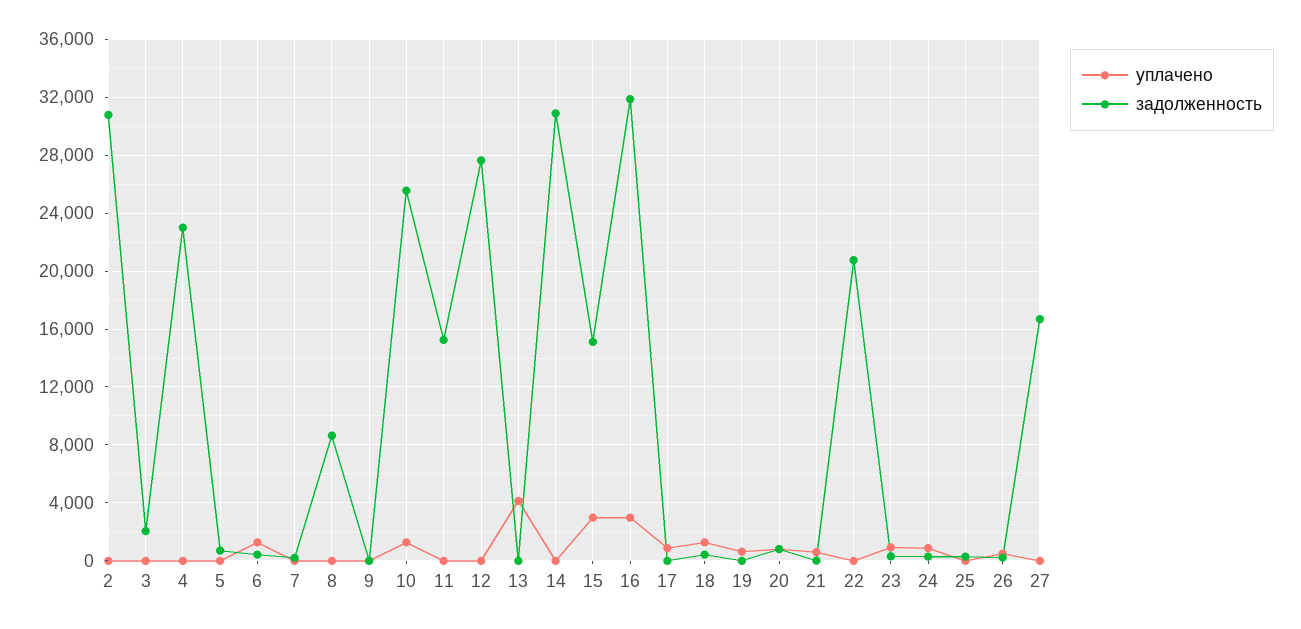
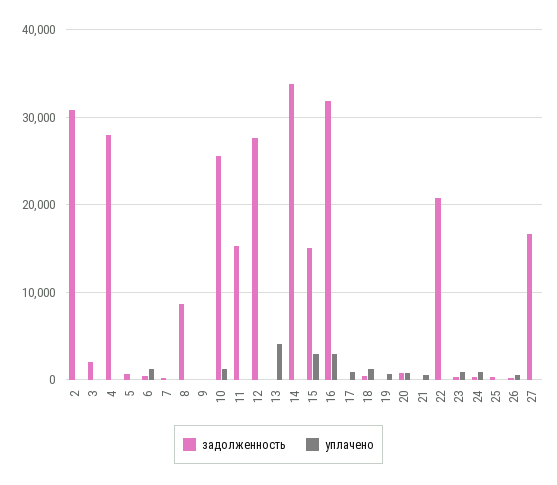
  {
    "уплачено": {
      "2": 0,
      "3": 0,
      "4": 0,
      "5": 0,
      "6": 1500,
      "7": 0,
      "8": 0,
      "9": 0,
      "10": 1500,
      "11": 0,
      "12": 0,
      "13": 4000,
      "14": 0,
      "15": 3000,
      "16": 3000,
      "17": 1000,
      "18": 1500,
      "19": 500,
      "20": 1000,
      "21": 500,
      "22": 0,
      "23": 1000,
      "24": 1000,
      "25": 0,
      "26": 500,
      "27": 0
    },
    "задолженность": {
      "2": 31000,
      "3": 2000,
-     "4": 23000,
+     "4": 28000,
      "5": 500,
      "6": 500,
      "7": 0,
      "8": 8500,
      "9": 0,
      "10": 25500,
      "11": 15500,
      "12": 27500,
      "13": 0,
-     "14": 31000,
+     "14": 34000,
      "15": 15000,
      "16": 32000,
      "17": 0,
      "18": 500,
      "19": 0,
      "20": 1000,
      "21": 0,
      "22": 21000,
      "23": 500,
      "24": 500,
      "25": 500,
      "26": 0,
      "27": 16500
    }
  }

